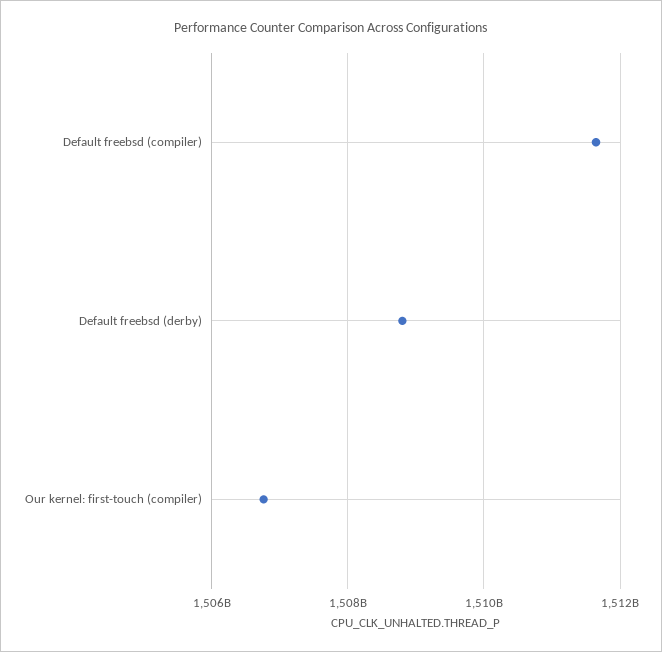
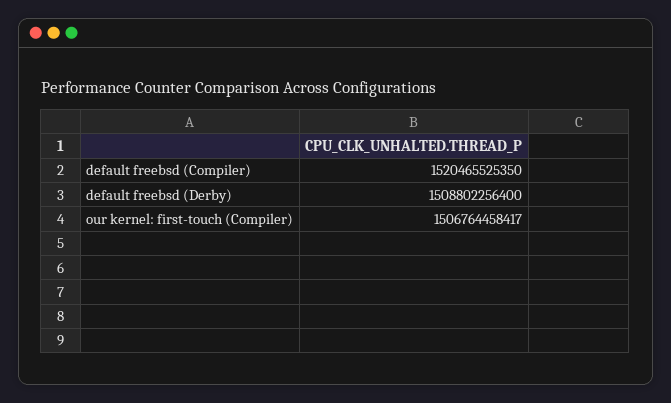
  {
-   "Default freebsd (compiler)": 1511600000000,
+   "Default freebsd (compiler)": 1520465525350,
    "Default freebsd (derby)": 1508802256400,
    "Our kernel: first-touch (compiler)": 1506764458417
  }

